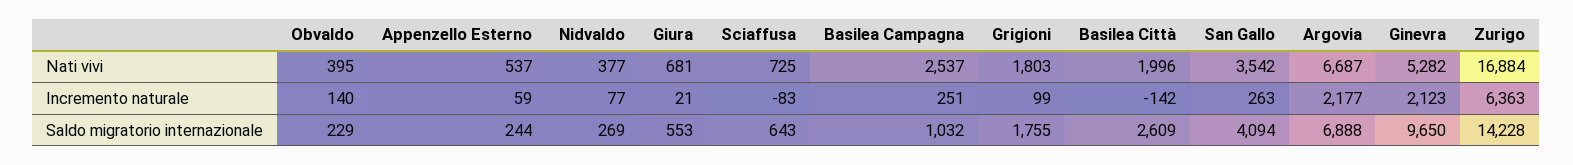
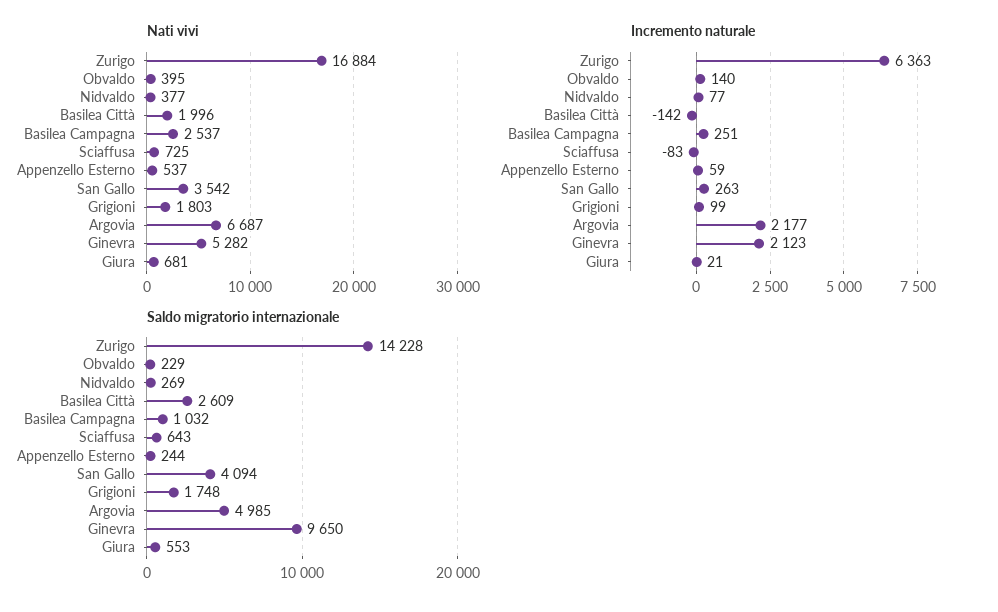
  {
    "Nati vivi": {
      "Obvaldo": 395,
      "Appenzello Esterno": 537,
      "Nidvaldo": 377,
      "Giura": 681,
      "Sciaffusa": 725,
      "Basilea Campagna": 2537,
      "Grigioni": 1803,
      "Basilea Città": 1996,
      "San Gallo": 3542,
      "Argovia": 6687,
      "Ginevra": 5282,
      "Zurigo": 16884
    },
    "Incremento naturale": {
      "Obvaldo": 140,
      "Appenzello Esterno": 59,
      "Nidvaldo": 77,
      "Giura": 21,
      "Sciaffusa": -83,
      "Basilea Campagna": 251,
      "Grigioni": 99,
      "Basilea Città": -142,
      "San Gallo": 263,
      "Argovia": 2177,
      "Ginevra": 2123,
      "Zurigo": 6363
    },
    "Saldo migratorio internazionale": {
      "Obvaldo": 229,
      "Appenzello Esterno": 244,
      "Nidvaldo": 269,
      "Giura": 553,
      "Sciaffusa": 643,
      "Basilea Campagna": 1032,
-     "Grigioni": 1755,
+     "Grigioni": 1748,
      "Basilea Città": 2609,
      "San Gallo": 4094,
-     "Argovia": 6888,
+     "Argovia": 4985,
      "Ginevra": 9650,
      "Zurigo": 14228
    }
  }

